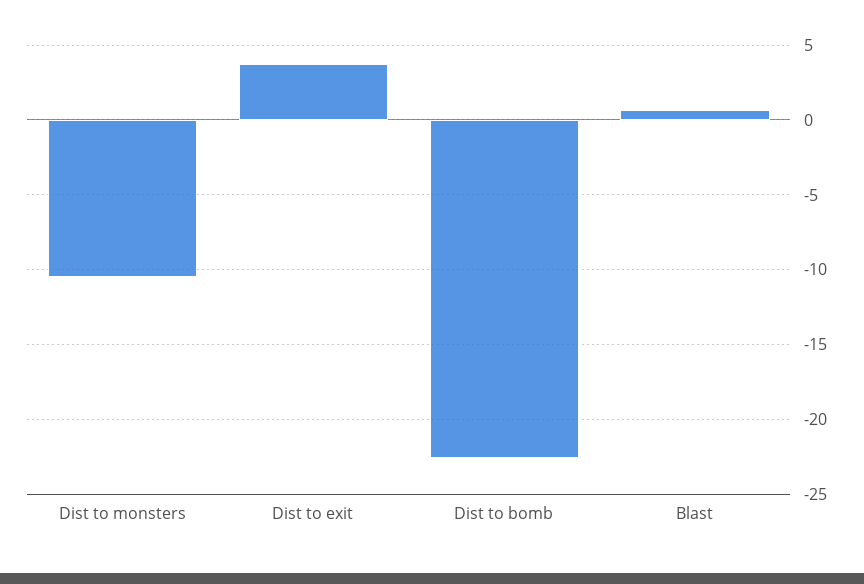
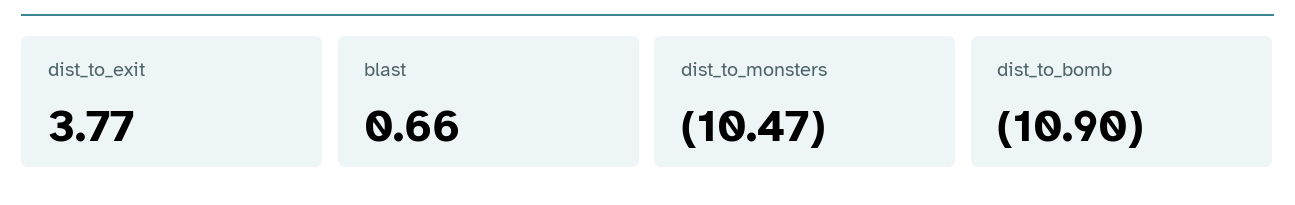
  {
    "Dist to monsters": -10.47,
    "Dist to exit": 3.77,
-   "Dist to bomb": -22.5,
+   "Dist to bomb": -10.9,
    "Blast": 0.66
  }

